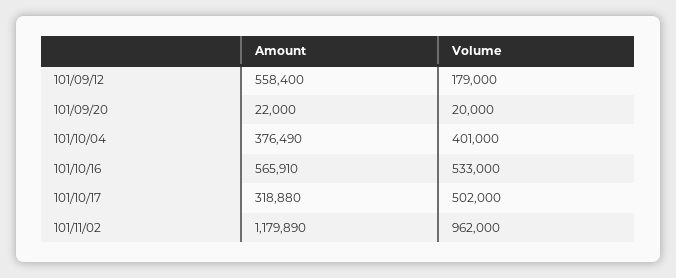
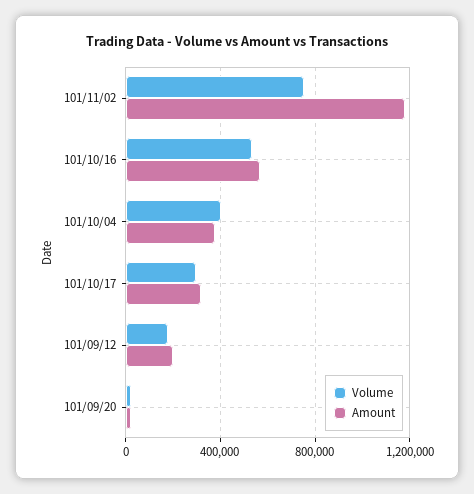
  {
    "Amount": {
-     "101/09/12": 558400,
+     "101/09/12": 200000,
      "101/09/20": 22000,
      "101/10/04": 376490,
      "101/10/16": 565910,
      "101/10/17": 318880,
      "101/11/02": 1179890
    },
    "Volume": {
      "101/09/12": 179000,
      "101/09/20": 20000,
      "101/10/04": 401000,
      "101/10/16": 533000,
-     "101/10/17": 502000,
+     "101/10/17": 300000,
-     "101/11/02": 962000
+     "101/11/02": 750000
    }
  }

